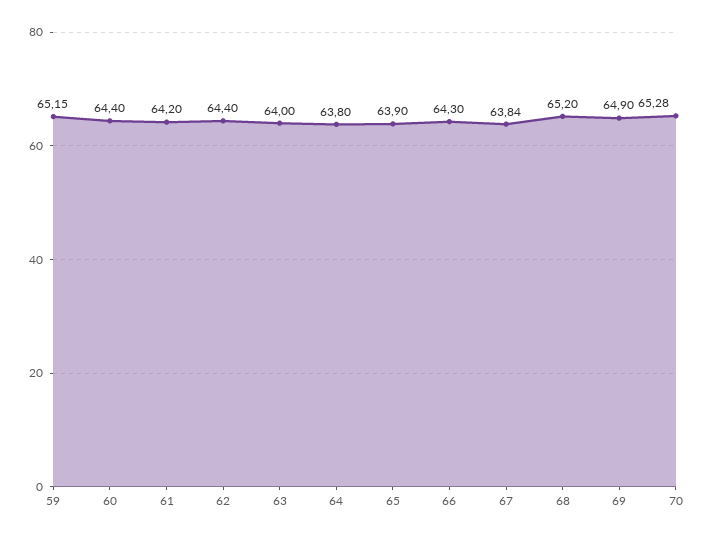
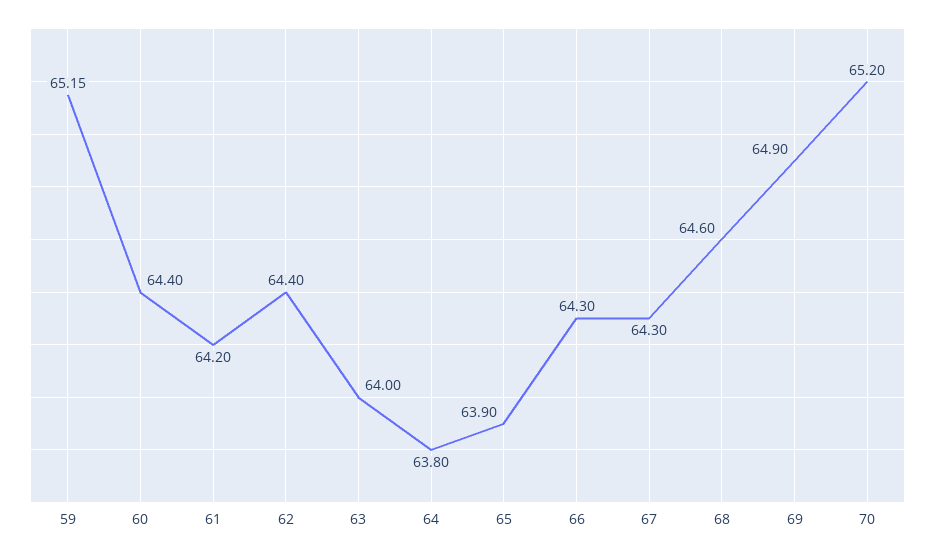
  {
    "59": 65.15,
    "60": 64.4,
    "61": 64.2,
    "62": 64.4,
    "63": 64,
    "64": 63.8,
    "65": 63.9,
    "66": 64.3,
-   "67": 63.84,
+   "67": 64.3,
-   "68": 65.2,
+   "68": 64.6,
    "69": 64.9,
-   "70": 65.28
+   "70": 65.2
  }

